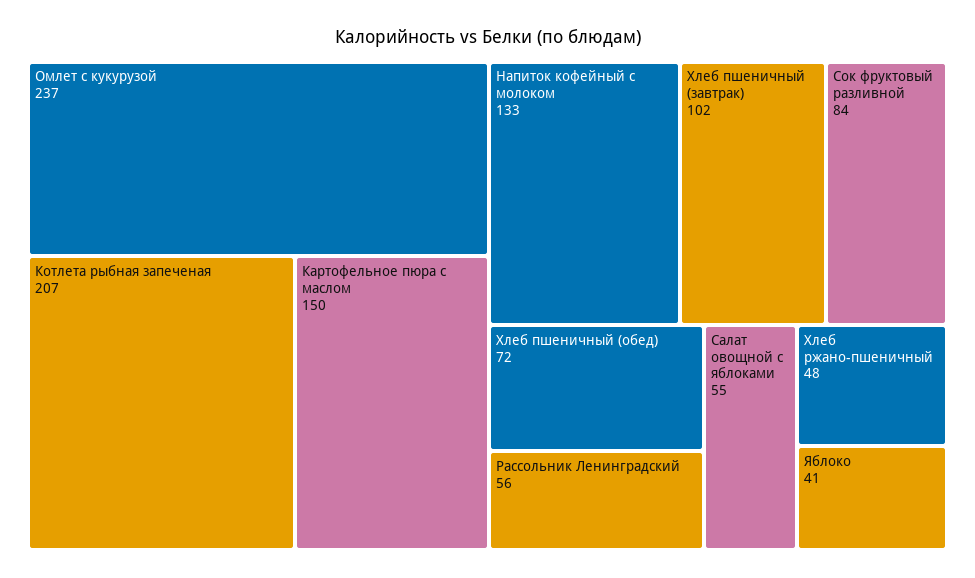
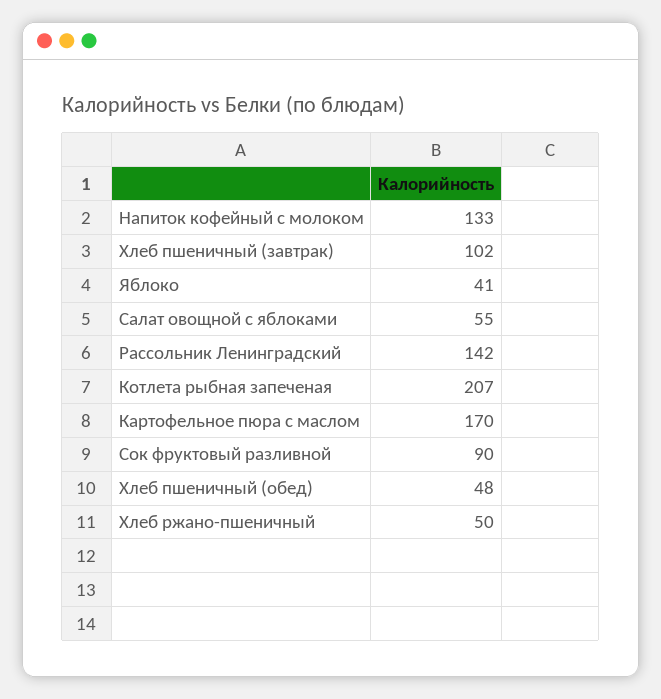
  {
-   "Омлет с кукурузой": 237,
    "Котлета рыбная запеченая": 207,
-   "Картофельное пюра с маслом": 150,
+   "Картофельное пюра с маслом": 170,
    "Напиток кофейный с молоком": 133,
    "Хлеб пшеничный (завтрак)": 102,
-   "Сок фруктовый разливной": 84,
+   "Сок фруктовый разливной": 90,
-   "Хлеб пшеничный (обед)": 72,
+   "Хлеб пшеничный (обед)": 48,
-   "Рассольник Ленинградский": 56,
+   "Рассольник Ленинградский": 142,
    "Салат овощной с яблоками": 55,
-   "Хлеб ржано-пшеничный": 48,
+   "Хлеб ржано-пшеничный": 50,
    "Яблоко": 41
  }

